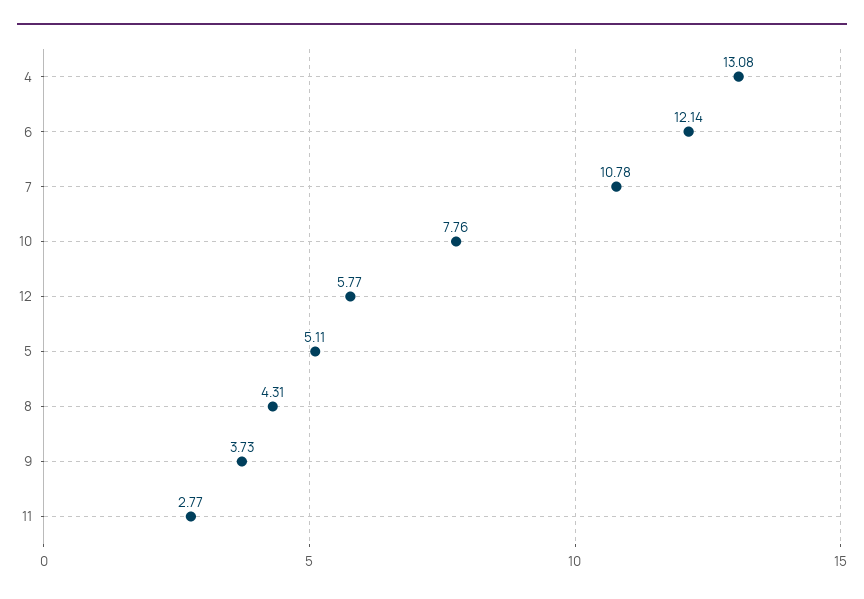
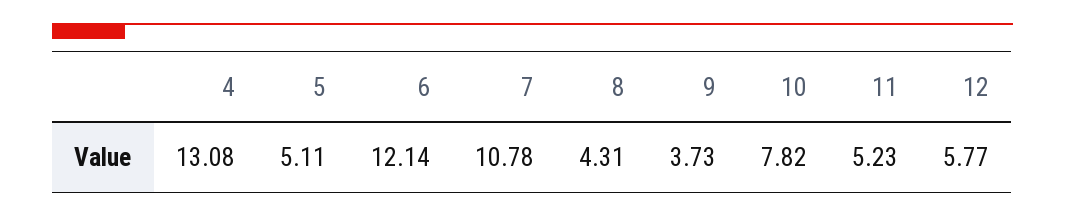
  {
    "4": 13.08,
    "6": 12.14,
    "7": 10.78,
-   "10": 7.76,
+   "10": 7.82,
    "12": 5.77,
    "5": 5.11,
    "8": 4.31,
    "9": 3.73,
-   "11": 2.77
+   "11": 5.23
  }

